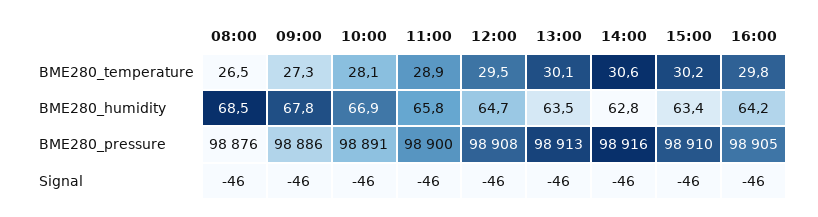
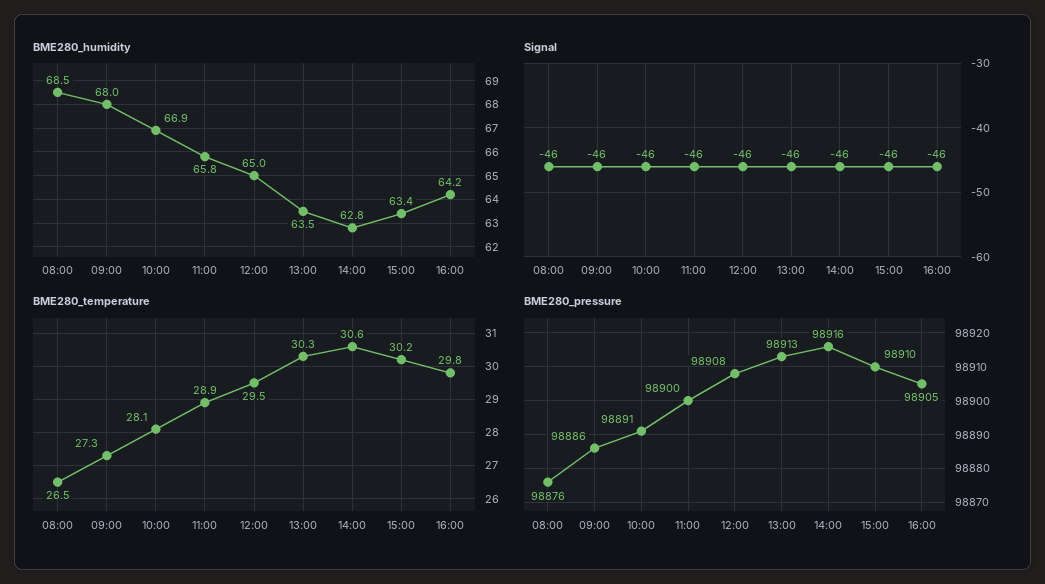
  {
    "BME280_temperature": {
      "08:00": 26.5,
      "09:00": 27.3,
      "10:00": 28.1,
      "11:00": 28.9,
      "12:00": 29.5,
-     "13:00": 30.1,
+     "13:00": 30.3,
      "14:00": 30.6,
      "15:00": 30.2,
      "16:00": 29.8
    },
    "BME280_humidity": {
      "08:00": 68.5,
-     "09:00": 67.8,
+     "09:00": 68,
      "10:00": 66.9,
      "11:00": 65.8,
-     "12:00": 64.7,
+     "12:00": 65,
      "13:00": 63.5,
      "14:00": 62.8,
      "15:00": 63.4,
      "16:00": 64.2
    },
    "BME280_pressure": {
      "08:00": 98876,
      "09:00": 98886,
      "10:00": 98891,
      "11:00": 98900,
      "12:00": 98908,
      "13:00": 98913,
      "14:00": 98916,
      "15:00": 98910,
      "16:00": 98905
    },
    "Signal": {
      "08:00": -46,
      "09:00": -46,
      "10:00": -46,
      "11:00": -46,
      "12:00": -46,
      "13:00": -46,
      "14:00": -46,
      "15:00": -46,
      "16:00": -46
    }
  }

